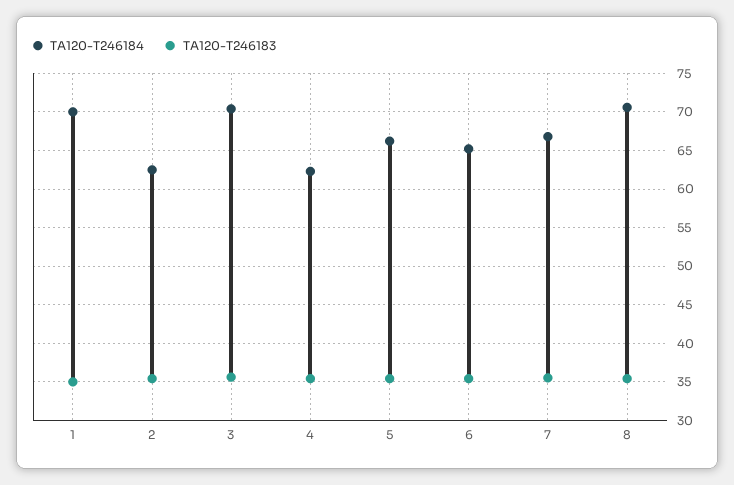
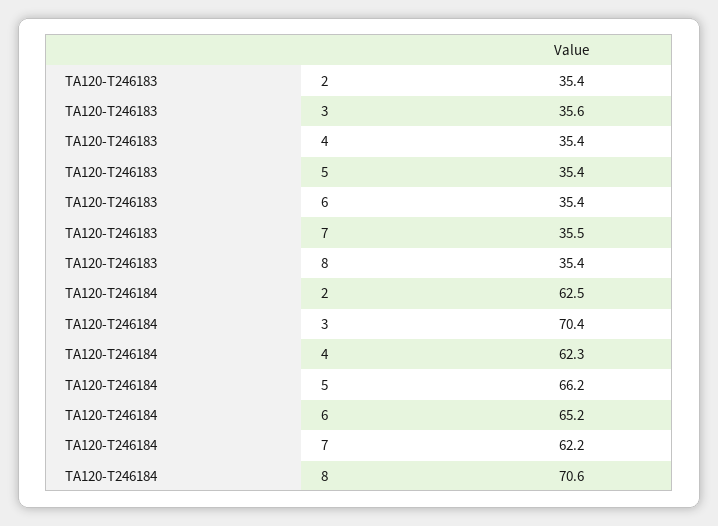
  {
    "TA120-T246184": {
-     "1": 70,
      "2": 62.5,
      "3": 70.4,
      "4": 62.3,
      "5": 66.2,
      "6": 65.2,
-     "7": 67,
+     "7": 62.2,
      "8": 70.6
    },
    "TA120-T246183": {
-     "1": 35,
      "2": 35.4,
      "3": 35.6,
      "4": 35.4,
      "5": 35.4,
      "6": 35.4,
      "7": 35.5,
      "8": 35.4
    }
  }

